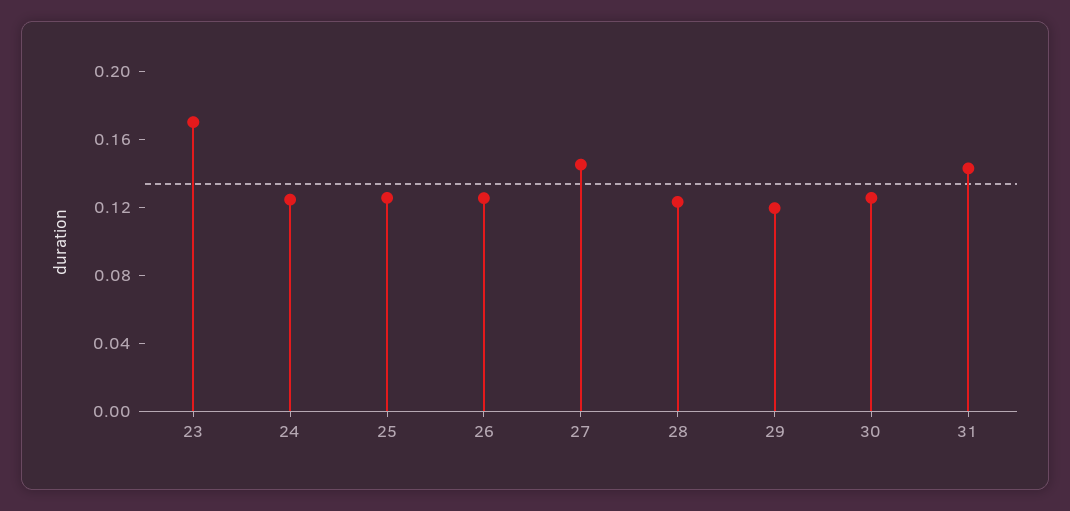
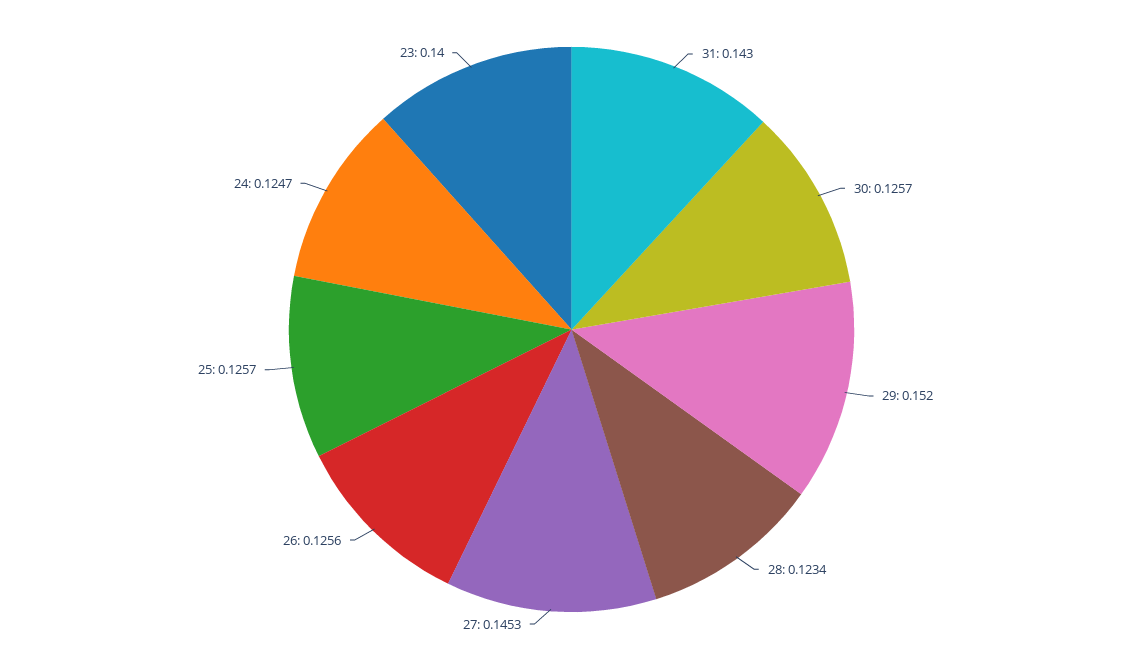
  {
-   "23": 0.17,
+   "23": 0.14,
    "24": 0.1247,
    "25": 0.1257,
    "26": 0.1256,
    "27": 0.1453,
    "28": 0.1234,
-   "29": 0.12,
+   "29": 0.152,
    "30": 0.1257,
    "31": 0.143
  }

